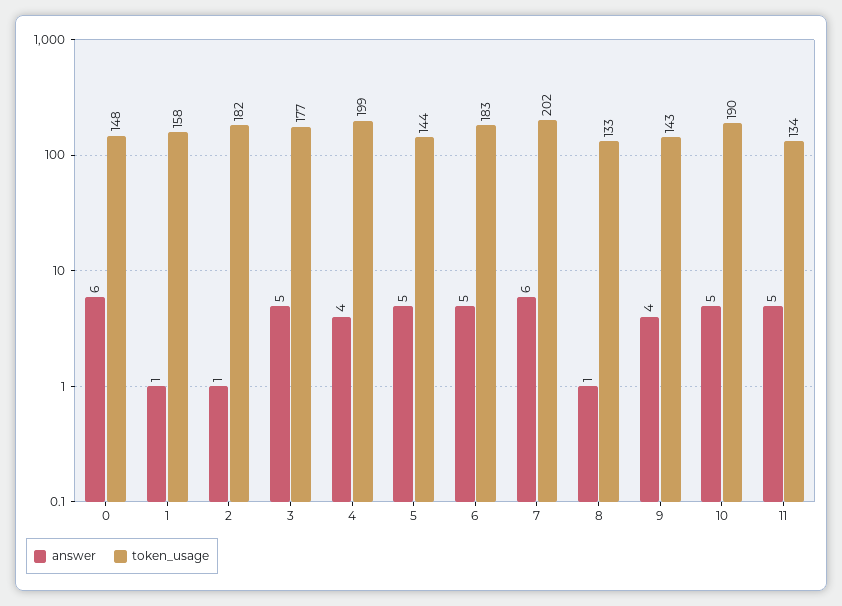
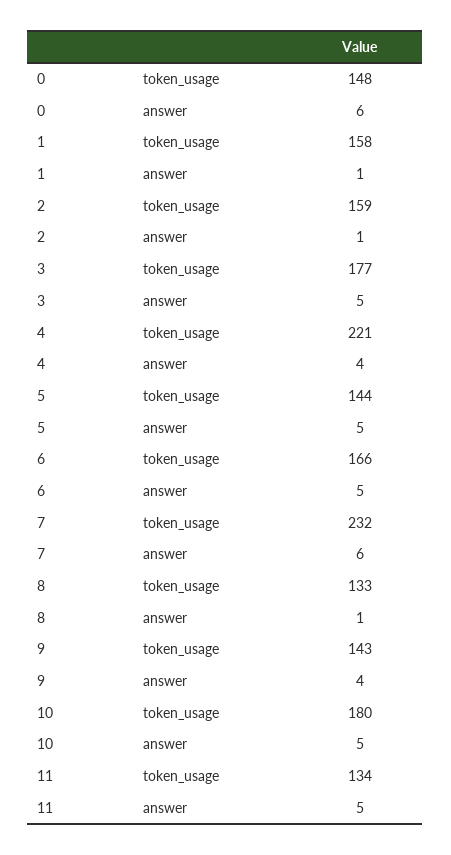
  {
    "answer": {
      "0": 6,
      "1": 1,
      "2": 1,
      "3": 5,
      "4": 4,
      "5": 5,
      "6": 5,
      "7": 6,
      "8": 1,
      "9": 4,
      "10": 5,
      "11": 5
    },
    "token_usage": {
      "0": 148,
      "1": 158,
-     "2": 182,
+     "2": 159,
      "3": 177,
-     "4": 199,
+     "4": 221,
      "5": 144,
-     "6": 183,
+     "6": 166,
-     "7": 202,
+     "7": 232,
      "8": 133,
      "9": 143,
-     "10": 190,
+     "10": 180,
      "11": 134
    }
  }

